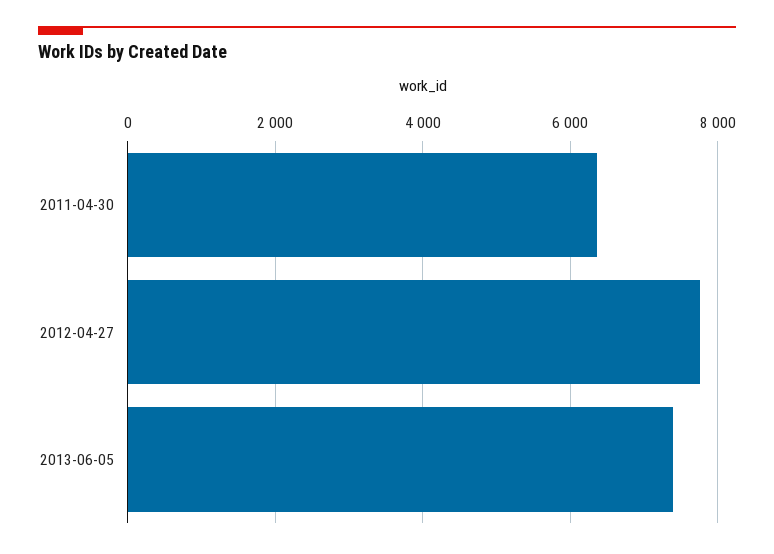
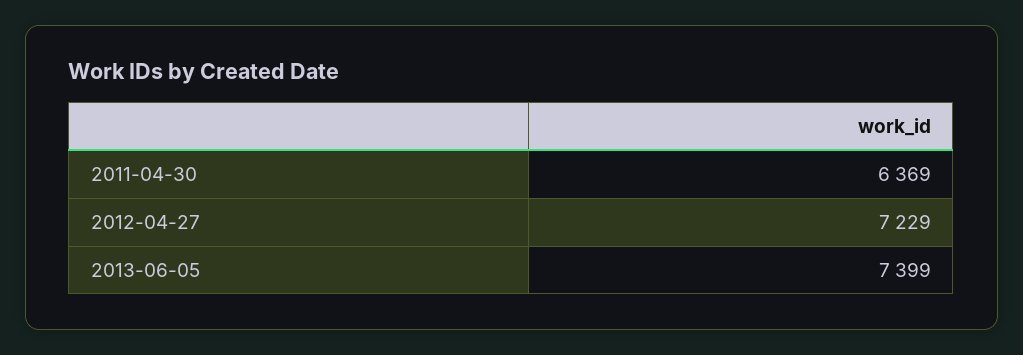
  {
    "2011-04-30": 6369,
-   "2012-04-27": 7800,
+   "2012-04-27": 7229,
    "2013-06-05": 7399
  }

